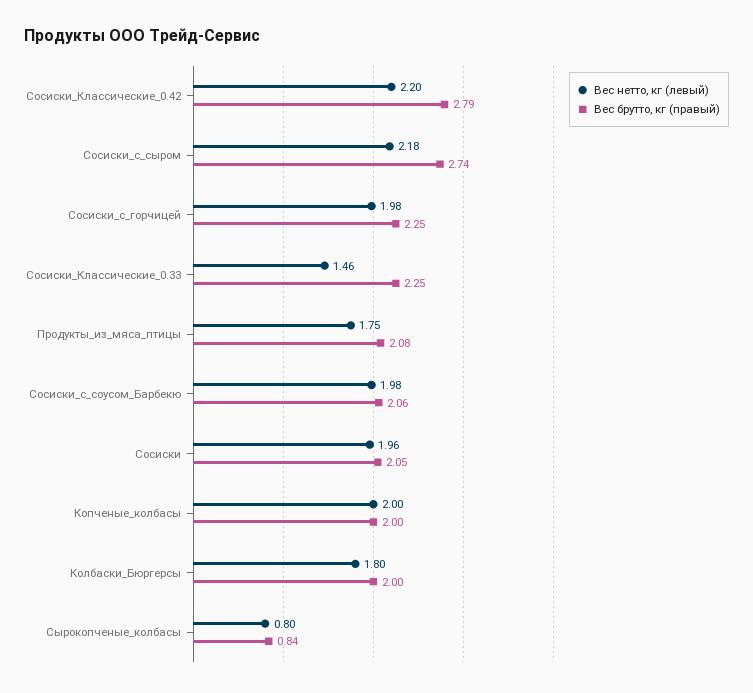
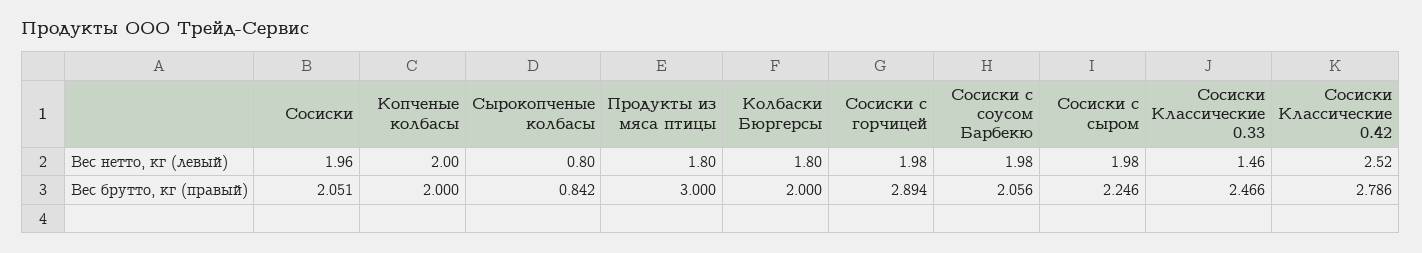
  {
    "Вес нетто, кг (левый)": {
-     "Сосиски_Классические_0.42": 2.2,
+     "Сосиски_Классические_0.42": 2.52,
-     "Сосиски_с_сыром": 2.18,
+     "Сосиски_с_сыром": 1.98,
      "Сосиски_с_горчицей": 1.98,
      "Сосиски_Классические_0.33": 1.46,
-     "Продукты_из_мяса_птицы": 1.75,
+     "Продукты_из_мяса_птицы": 1.8,
      "Сосиски_с_соусом_Барбекю": 1.98,
      "Сосиски": 1.96,
      "Копченые_колбасы": 2,
      "Колбаски_Бюргерсы": 1.8,
      "Сырокопченые_колбасы": 0.8
    },
    "Вес брутто, кг (правый)": {
      "Сосиски_Классические_0.42": 2.786,
-     "Сосиски_с_сыром": 2.74,
+     "Сосиски_с_сыром": 2.246,
-     "Сосиски_с_горчицей": 2.25,
+     "Сосиски_с_горчицей": 2.894,
-     "Сосиски_Классические_0.33": 2.25,
+     "Сосиски_Классические_0.33": 2.466,
-     "Продукты_из_мяса_птицы": 2.08,
+     "Продукты_из_мяса_птицы": 3,
      "Сосиски_с_соусом_Барбекю": 2.056,
      "Сосиски": 2.051,
      "Копченые_колбасы": 2,
      "Колбаски_Бюргерсы": 2,
      "Сырокопченые_колбасы": 0.842
    }
  }

